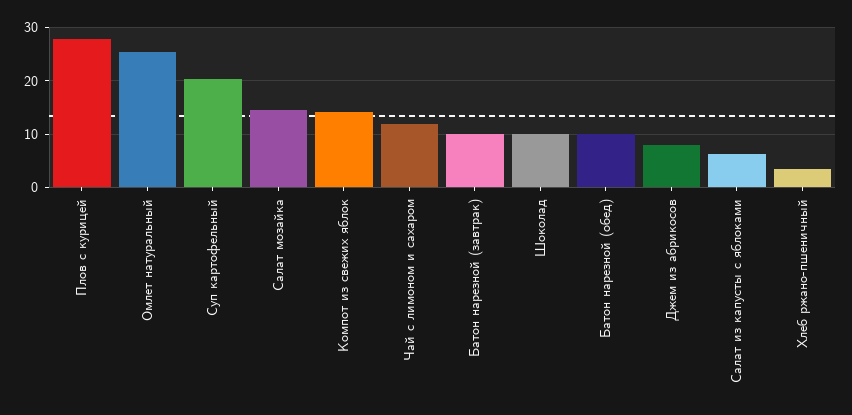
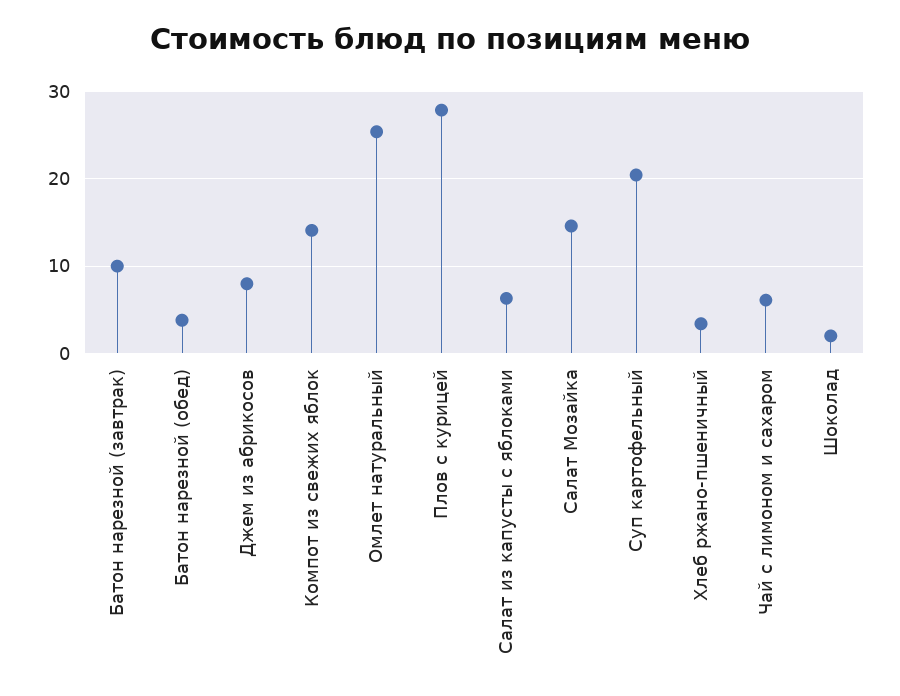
  {
    "Плов с курицей": 28,
    "Омлет натуральный": 25,
    "Суп картофельный": 20,
    "Салат мозайка": 15,
    "Компот из свежих яблок": 14,
-   "Чай с лимоном и сахаром": 12,
+   "Чай с лимоном и сахаром": 6,
    "Батон нарезной (завтрак)": 10,
-   "Шоколад": 10,
+   "Шоколад": 2,
-   "Батон нарезной (обед)": 10,
+   "Батон нарезной (обед)": 4,
    "Джем из абрикосов": 8,
    "Салат из капусты с яблоками": 6,
    "Хлеб ржано-пшеничный": 3
  }

